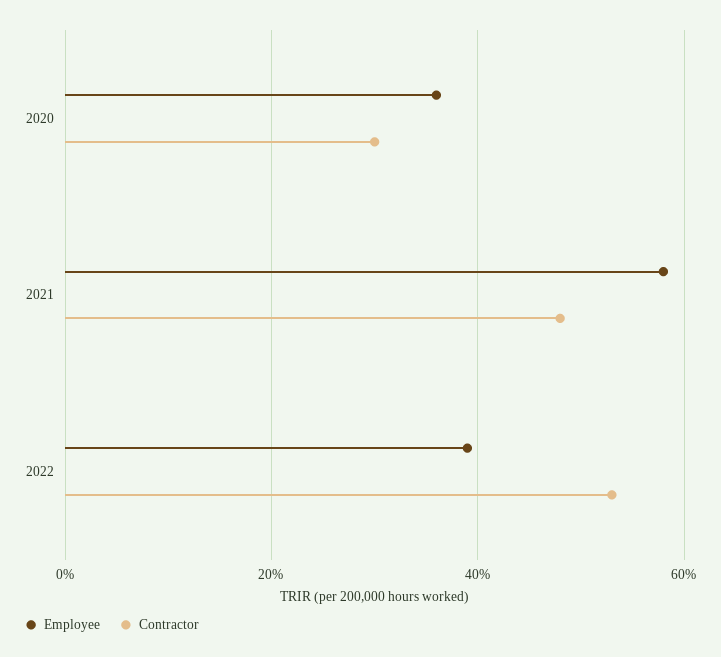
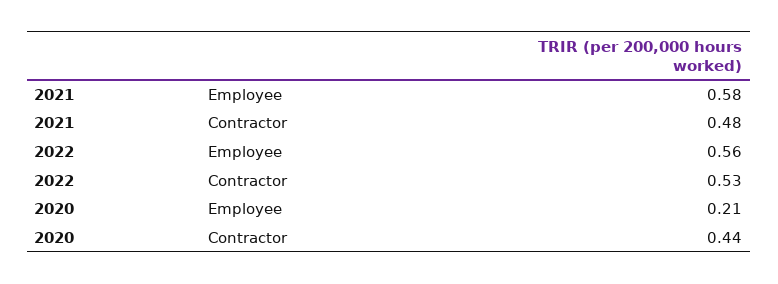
  {
    "Employee": {
-     "2020": 0.35,
+     "2020": 0.21,
      "2021": 0.58,
-     "2022": 0.4
+     "2022": 0.56
    },
    "Contractor": {
-     "2020": 0.3,
+     "2020": 0.44,
      "2021": 0.48,
      "2022": 0.53
    }
  }

